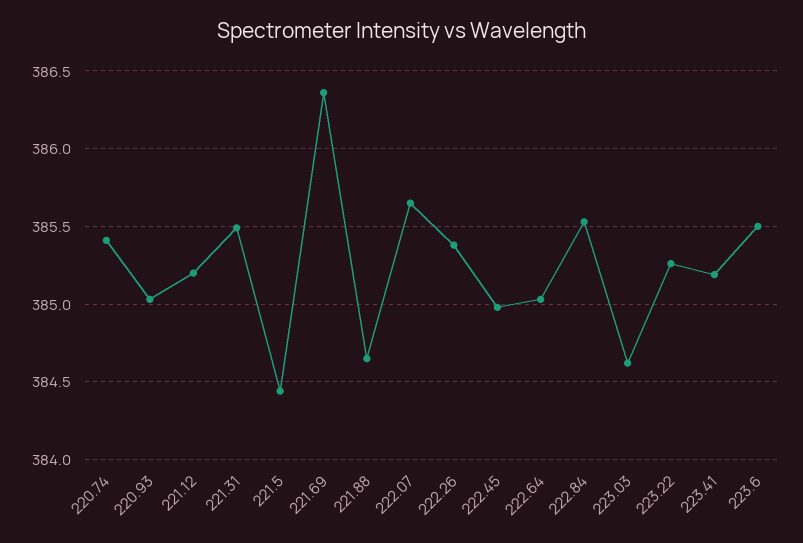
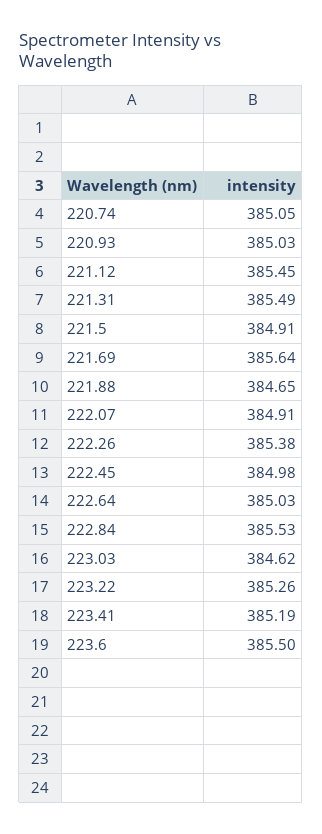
  {
-   "220.74": 385.4,
+   "220.74": 385.05,
    "220.93": 385.03,
-   "221.12": 385.2,
+   "221.12": 385.45,
    "221.31": 385.49,
-   "221.5": 384.45,
+   "221.5": 384.91,
-   "221.69": 386.35,
+   "221.69": 385.64,
    "221.88": 384.65,
-   "222.07": 385.65,
+   "222.07": 384.91,
    "222.26": 385.38,
    "222.45": 384.98,
    "222.64": 385.03,
    "222.84": 385.53,
    "223.03": 384.62,
    "223.22": 385.26,
    "223.41": 385.19,
    "223.6": 385.5
  }

